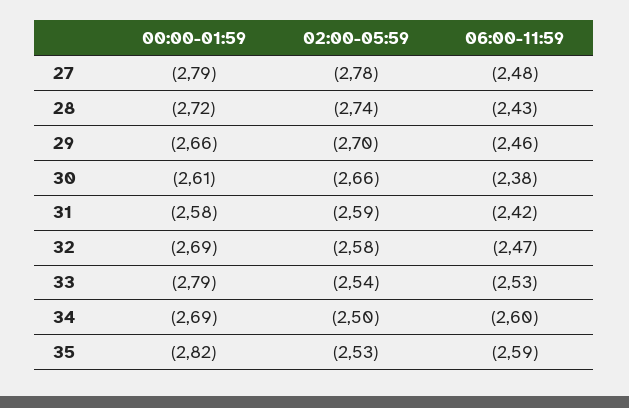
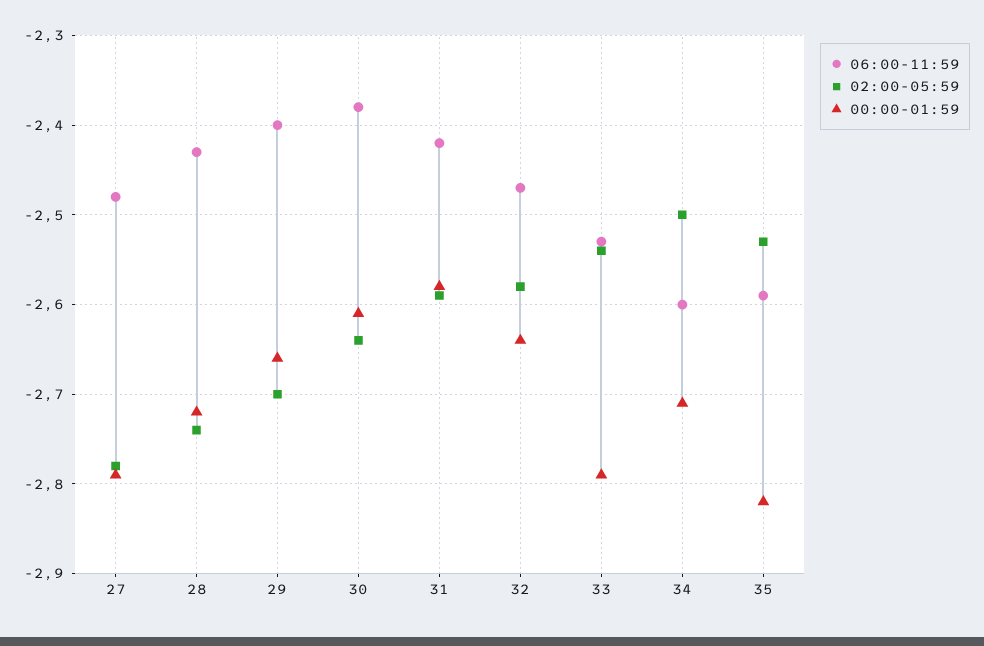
  {
    "00:00-01:59": {
      "27": -2.79,
      "28": -2.72,
      "29": -2.66,
      "30": -2.61,
      "31": -2.58,
-     "32": -2.69,
+     "32": -2.64,
      "33": -2.79,
-     "34": -2.69,
+     "34": -2.71,
      "35": -2.82
    },
    "02:00-05:59": {
      "27": -2.78,
      "28": -2.74,
      "29": -2.7,
-     "30": -2.66,
+     "30": -2.64,
      "31": -2.59,
      "32": -2.58,
      "33": -2.54,
      "34": -2.5,
      "35": -2.53
    },
    "06:00-11:59": {
      "27": -2.48,
      "28": -2.43,
-     "29": -2.46,
+     "29": -2.4,
      "30": -2.38,
      "31": -2.42,
      "32": -2.47,
      "33": -2.53,
      "34": -2.6,
      "35": -2.59
    }
  }

